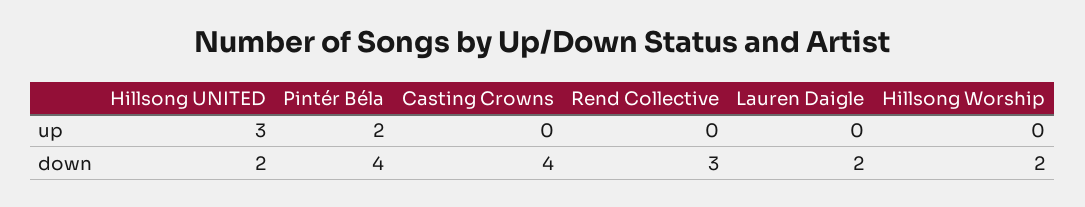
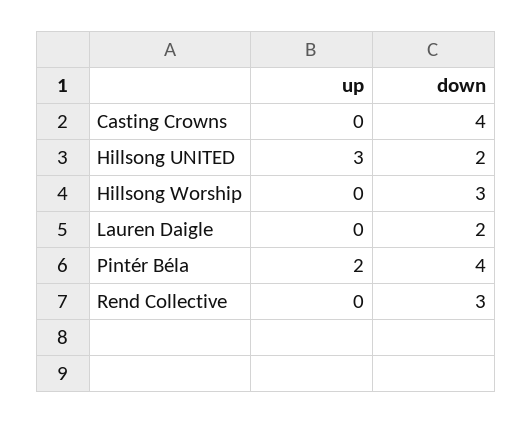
  {
    "Hillsong UNITED": {
      "up": 3,
      "down": 2
    },
    "Pintér Béla": {
      "up": 2,
      "down": 4
    },
    "Casting Crowns": {
      "up": 0,
      "down": 4
    },
    "Rend Collective": {
      "up": 0,
      "down": 3
    },
    "Lauren Daigle": {
      "up": 0,
      "down": 2
    },
    "Hillsong Worship": {
      "up": 0,
-     "down": 2
+     "down": 3
    }
  }

